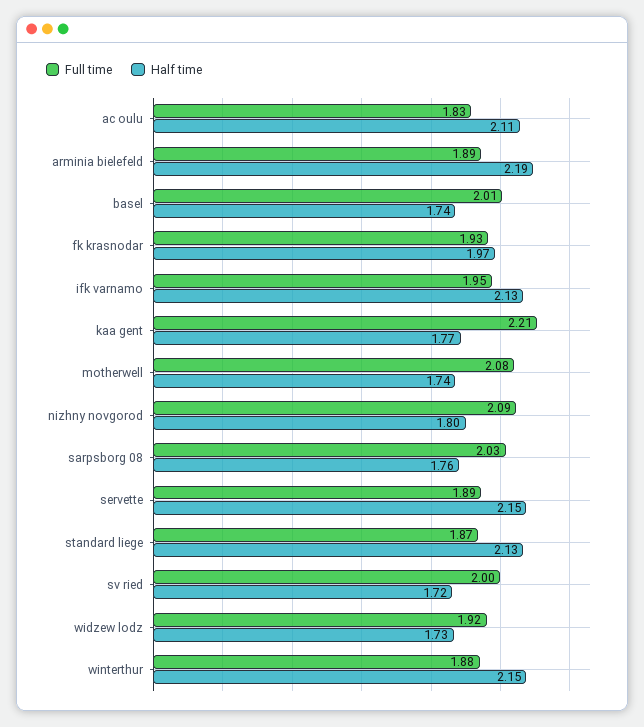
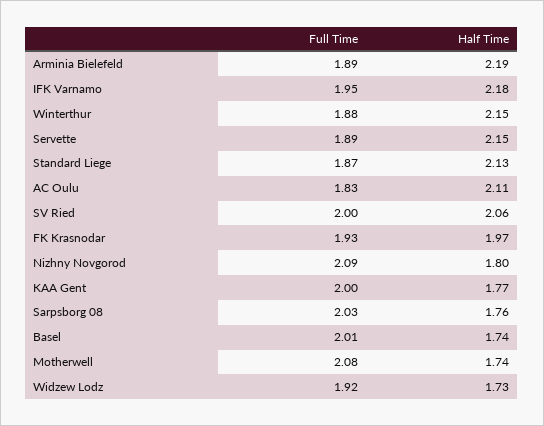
  {
    "Full time": {
      "ac oulu": 1.83,
      "arminia bielefeld": 1.89,
      "basel": 2.01,
      "fk krasnodar": 1.93,
      "ifk varnamo": 1.95,
-     "kaa gent": 2.21,
+     "kaa gent": 2,
      "motherwell": 2.08,
      "nizhny novgorod": 2.09,
      "sarpsborg 08": 2.03,
      "servette": 1.89,
      "standard liege": 1.87,
      "sv ried": 2,
      "widzew lodz": 1.92,
      "winterthur": 1.88
    },
    "Half time": {
      "ac oulu": 2.11,
      "arminia bielefeld": 2.19,
      "basel": 1.74,
      "fk krasnodar": 1.97,
-     "ifk varnamo": 2.13,
+     "ifk varnamo": 2.18,
      "kaa gent": 1.77,
      "motherwell": 1.74,
      "nizhny novgorod": 1.8,
      "sarpsborg 08": 1.76,
      "servette": 2.15,
      "standard liege": 2.13,
-     "sv ried": 1.72,
+     "sv ried": 2.06,
      "widzew lodz": 1.73,
      "winterthur": 2.15
    }
  }

